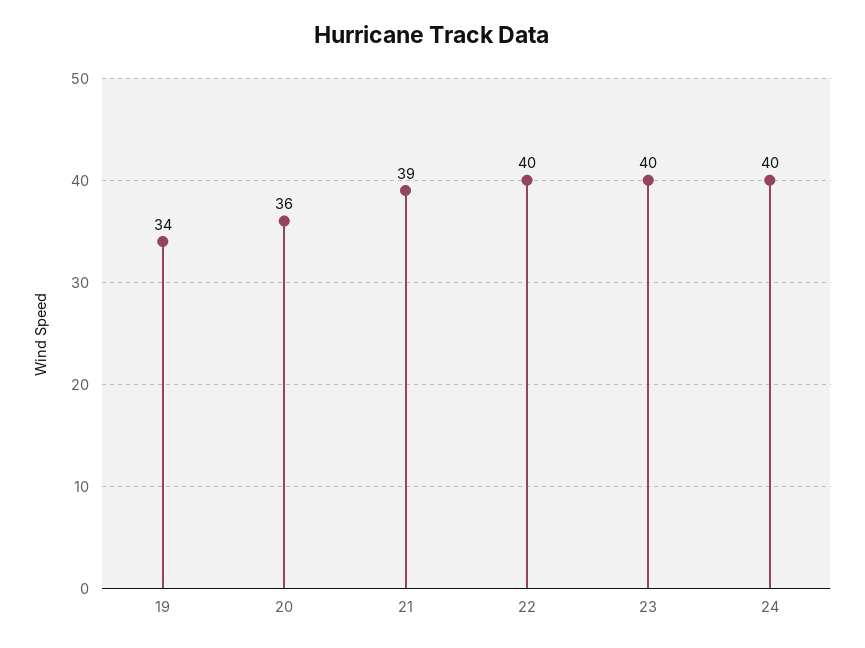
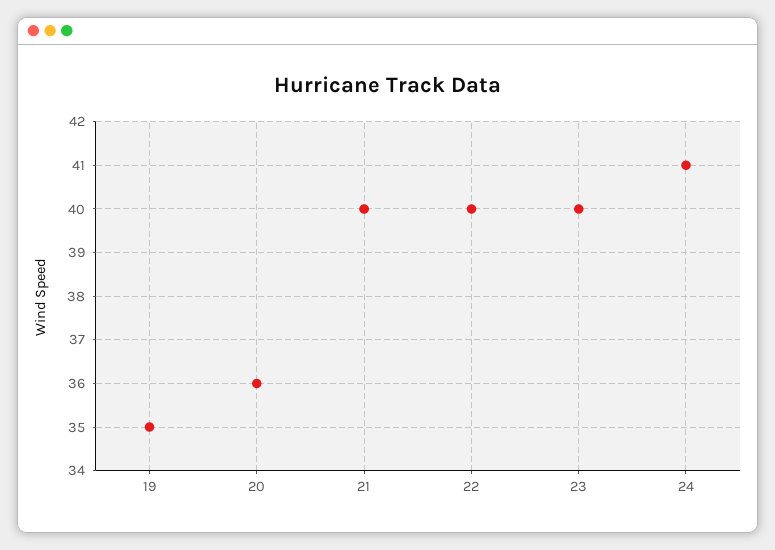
  {
-   "19": 34,
+   "19": 35,
    "20": 36,
-   "21": 39,
+   "21": 40,
    "22": 40,
    "23": 40,
-   "24": 40
+   "24": 41
  }

